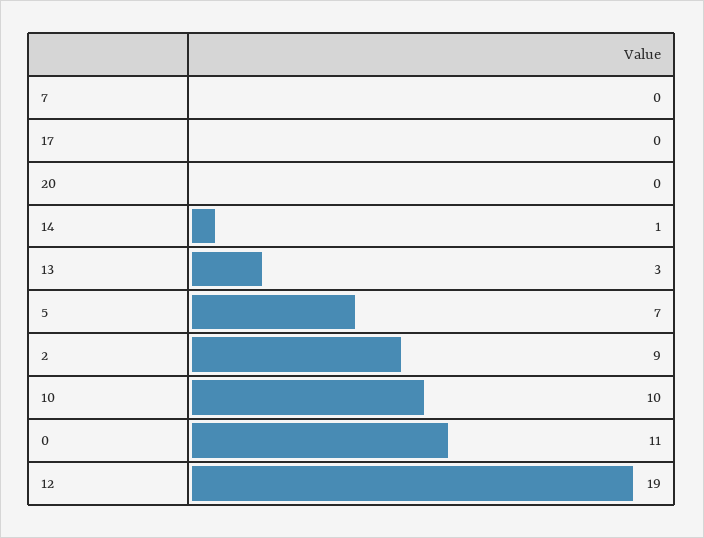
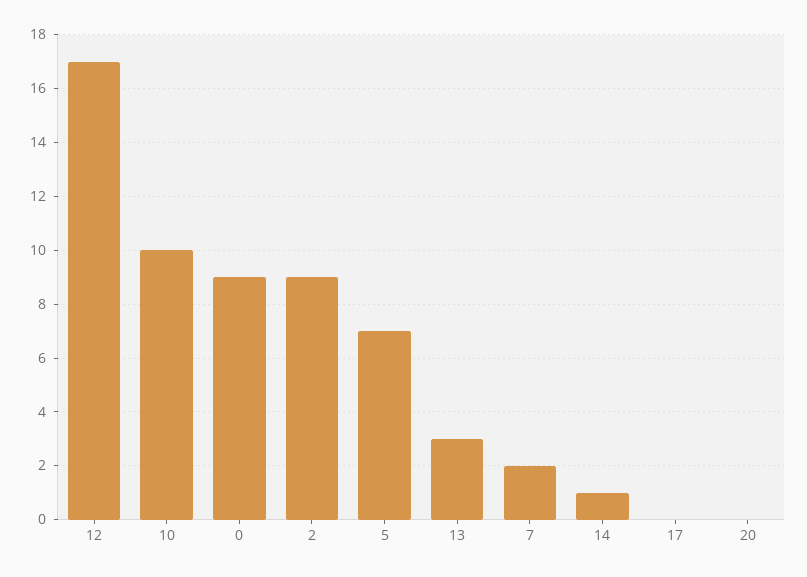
  {
-   "7": 0,
+   "7": 2,
    "17": 0,
    "20": 0,
    "14": 1,
    "13": 3,
    "5": 7,
    "2": 9,
    "10": 10,
-   "0": 11,
+   "0": 9,
-   "12": 19
+   "12": 17
  }

